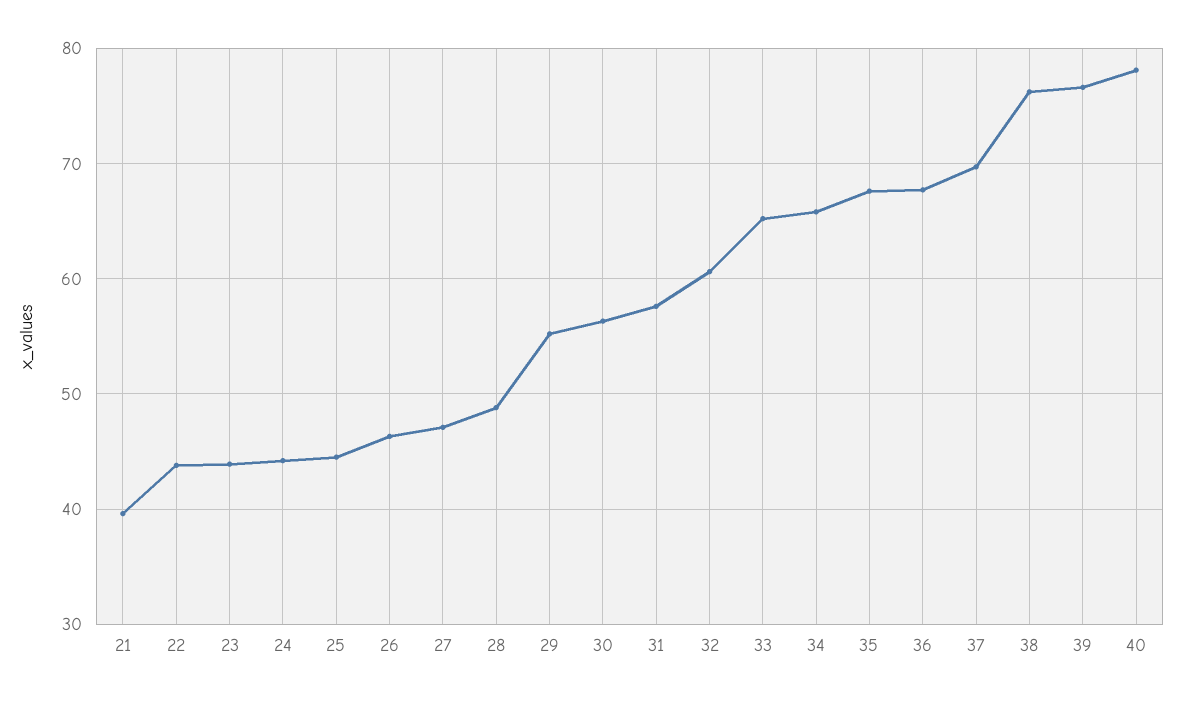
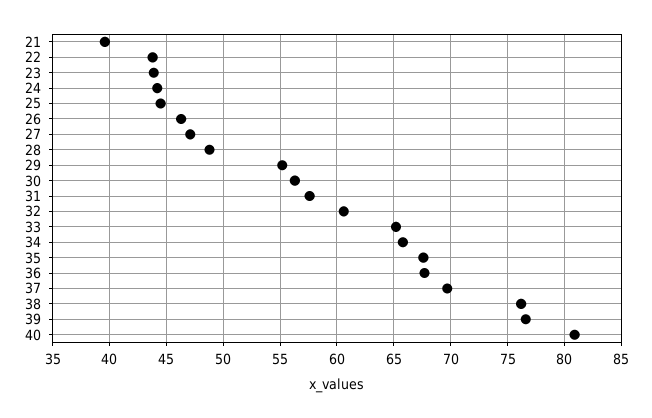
  {
    "21": 40,
    "22": 44,
    "23": 44,
    "24": 44,
    "25": 45,
    "26": 46,
    "27": 47,
    "28": 49,
    "29": 55,
    "30": 56,
    "31": 58,
    "32": 61,
    "33": 65,
    "34": 66,
    "35": 68,
    "36": 68,
    "37": 70,
    "38": 76,
    "39": 77,
-   "40": 78
+   "40": 81
  }

